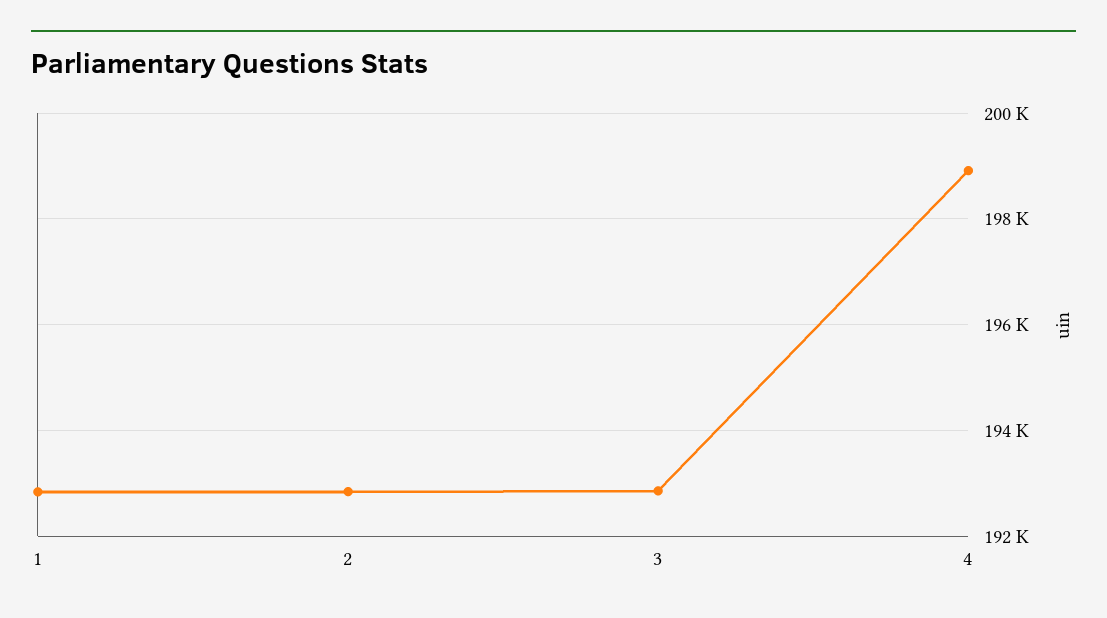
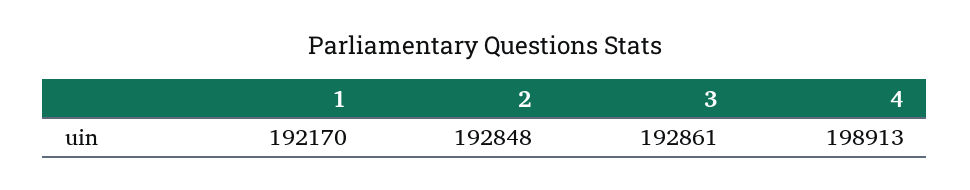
  {
-   "1": 192800,
+   "1": 192170,
    "2": 192848,
    "3": 192861,
    "4": 198913
  }

